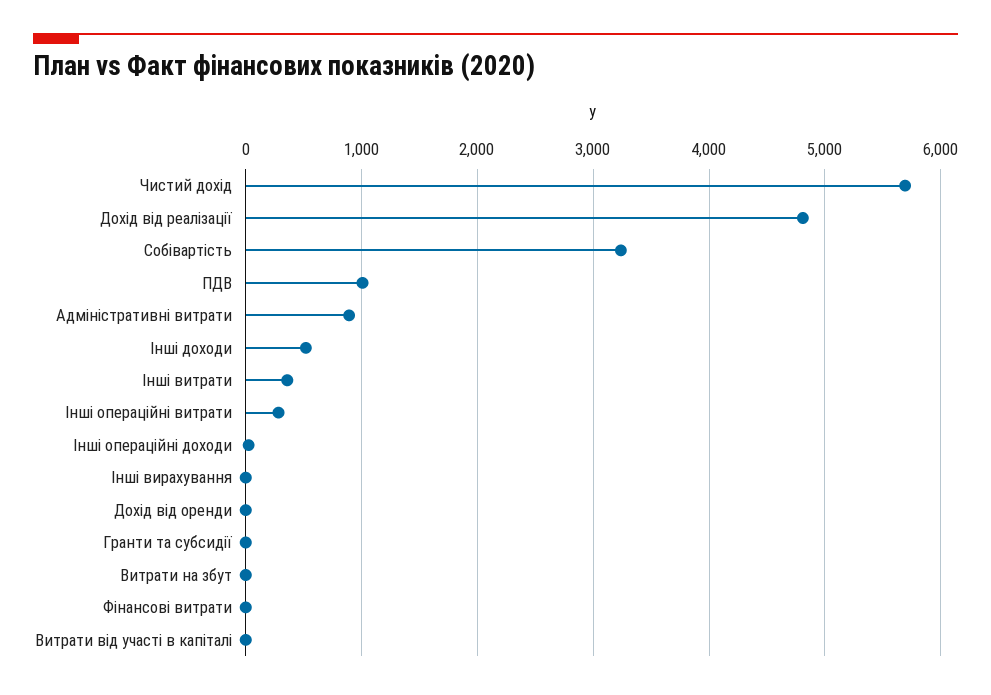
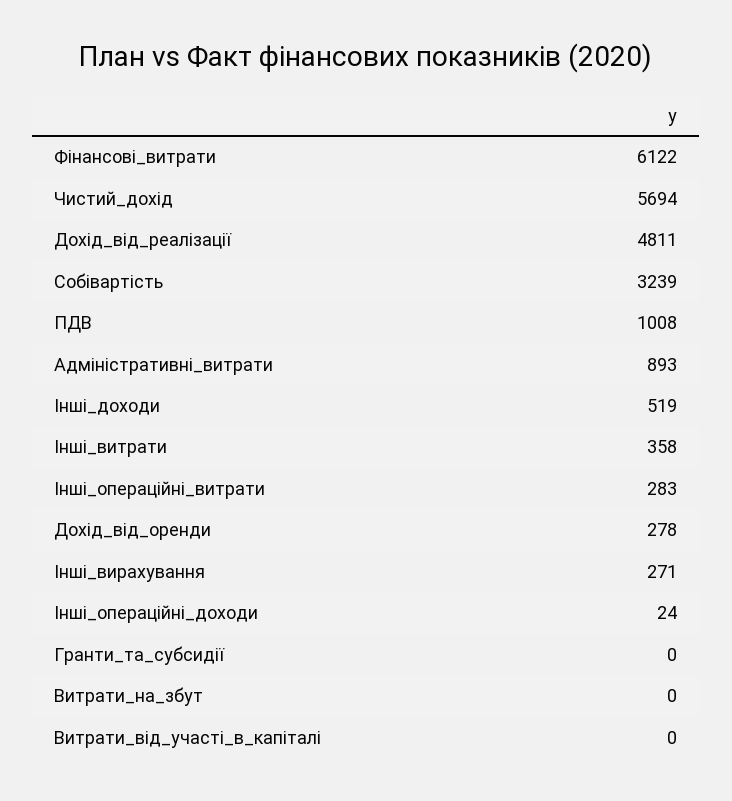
  {
    "Чистий дохід": 5694,
    "Дохід від реалізації": 4811,
    "Собівартість": 3239,
    "ПДВ": 1008,
    "Адміністративні витрати": 893,
    "Інші доходи": 519,
    "Інші витрати": 358,
    "Інші операційні витрати": 283,
    "Інші операційні доходи": 24,
-   "Інші вирахування": 0,
+   "Інші вирахування": 271,
-   "Дохід від оренди": 0,
+   "Дохід від оренди": 278,
    "Гранти та субсидії": 0,
    "Витрати на збут": 0,
-   "Фінансові витрати": 0,
+   "Фінансові витрати": 6122,
    "Витрати від участі в капіталі": 0
  }

